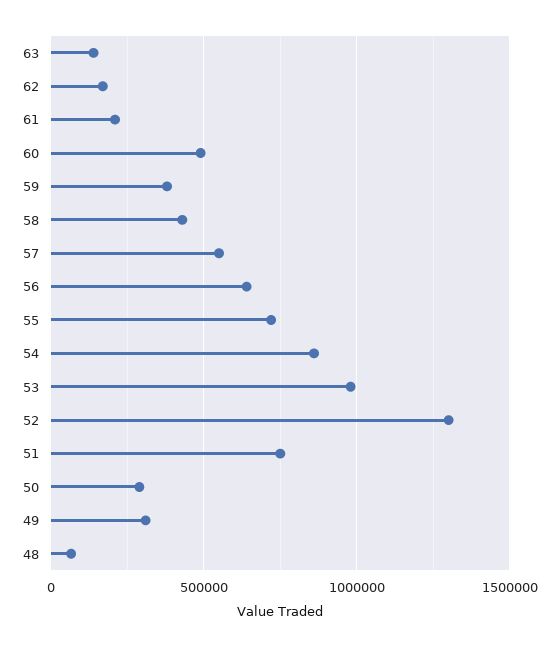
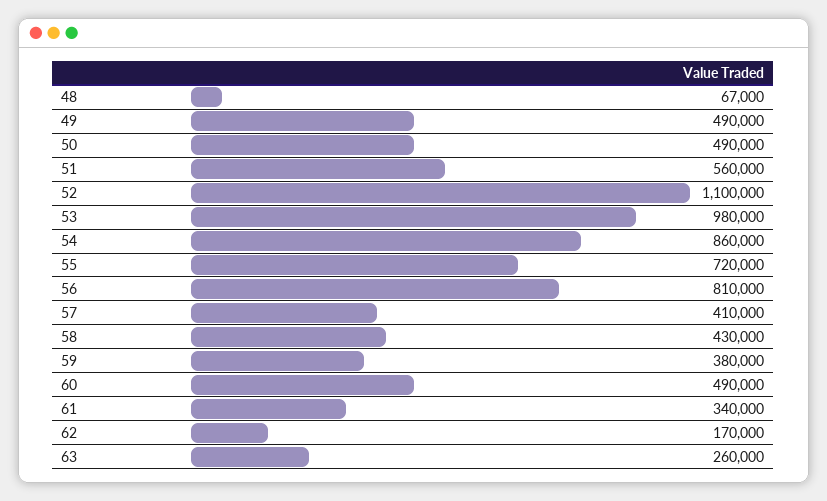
  {
-   "63": 150000,
+   "63": 260000,
    "62": 170000,
-   "61": 200000,
+   "61": 340000,
    "60": 490000,
    "59": 380000,
    "58": 430000,
-   "57": 550000,
+   "57": 410000,
-   "56": 650000,
+   "56": 810000,
    "55": 720000,
    "54": 860000,
    "53": 980000,
-   "52": 1300000,
+   "52": 1100000,
-   "51": 750000,
+   "51": 560000,
-   "50": 300000,
+   "50": 490000,
-   "49": 300000,
+   "49": 490000,
    "48": 67000
  }

